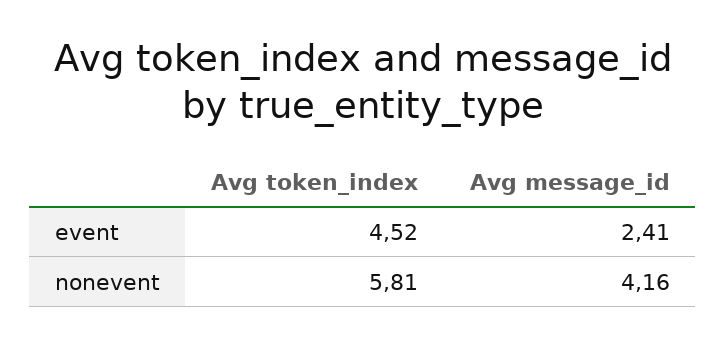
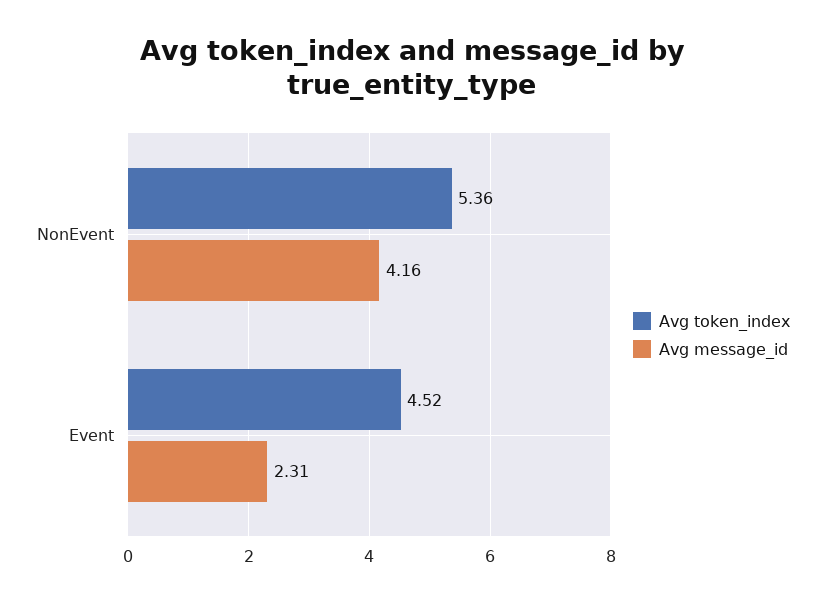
  {
    "Avg token_index": {
      "event": 4.52,
-     "nonevent": 5.81
+     "nonevent": 5.36
    },
    "Avg message_id": {
-     "event": 2.41,
+     "event": 2.31,
      "nonevent": 4.16
    }
  }

